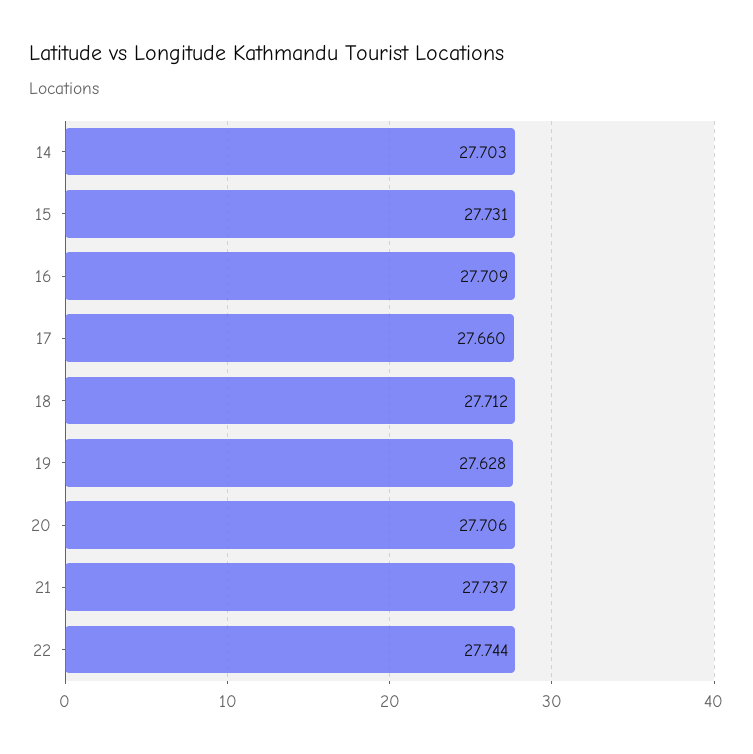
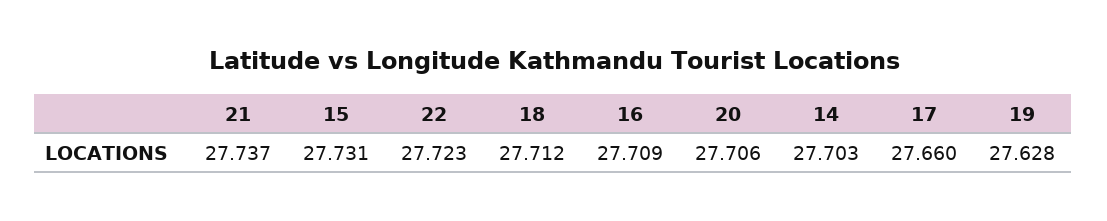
  {
    "14": 27.703,
    "15": 27.731,
    "16": 27.709,
    "17": 27.66,
    "18": 27.712,
    "19": 27.628,
    "20": 27.706,
    "21": 27.737,
-   "22": 27.744
+   "22": 27.723
  }

